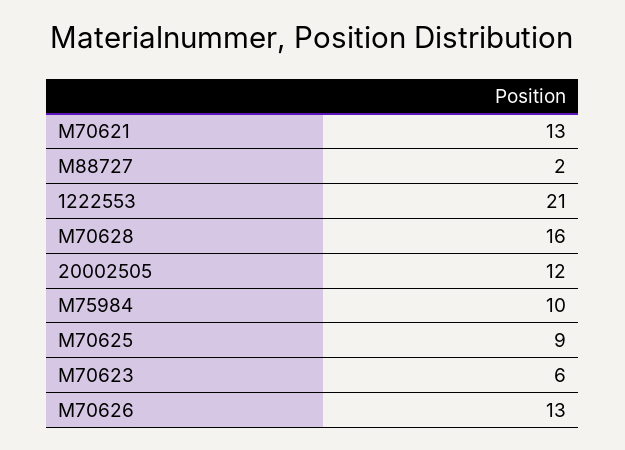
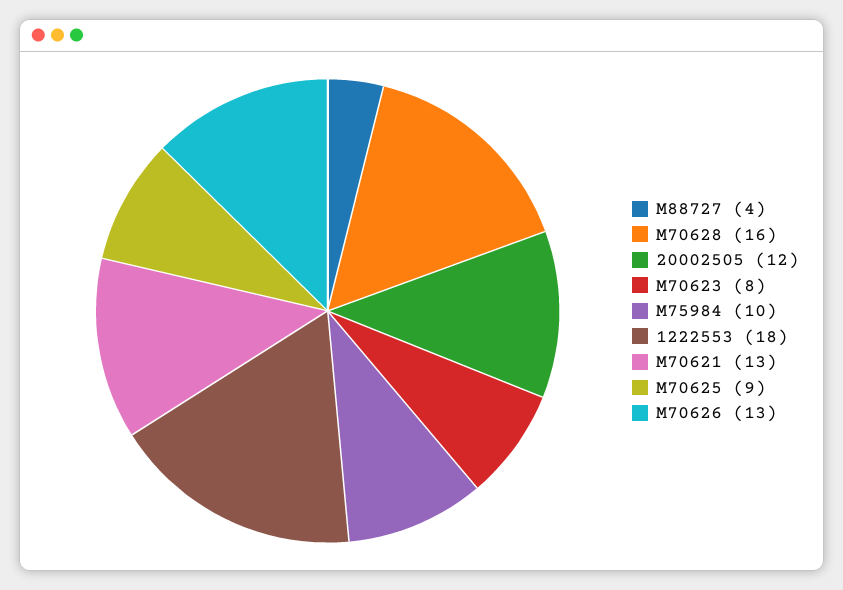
  {
    "M70621": 13,
-   "M88727": 2,
+   "M88727": 4,
-   "1222553": 21,
+   "1222553": 18,
    "M70628": 16,
    "20002505": 12,
    "M75984": 10,
    "M70625": 9,
-   "M70623": 6,
+   "M70623": 8,
    "M70626": 13
  }

